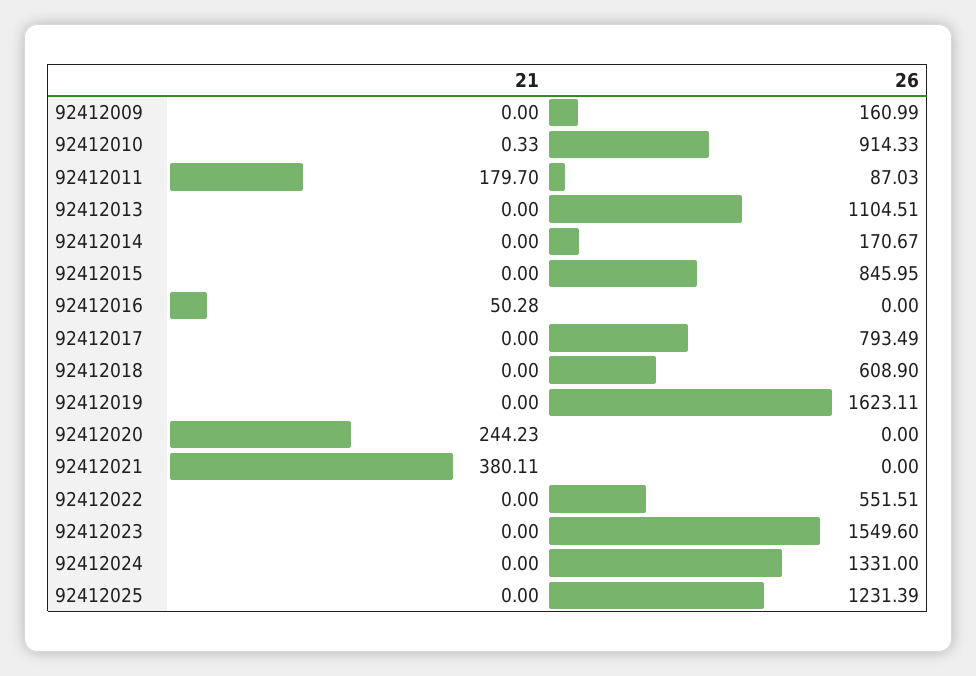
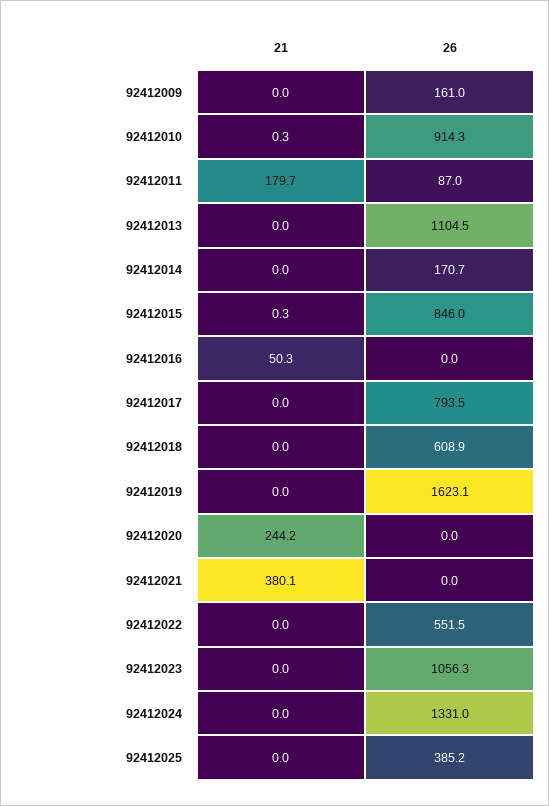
  {
    "21": {
      "92412009": 0,
      "92412010": 0.33,
      "92412011": 179.7,
      "92412013": 0,
      "92412014": 0,
-     "92412015": 0,
+     "92412015": 0.3,
      "92412016": 50.28,
      "92412017": 0,
      "92412018": 0,
      "92412019": 0,
      "92412020": 244.23,
      "92412021": 380.11,
      "92412022": 0,
      "92412023": 0,
      "92412024": 0,
      "92412025": 0
    },
    "26": {
      "92412009": 160.99,
      "92412010": 914.33,
      "92412011": 87.03,
      "92412013": 1104.51,
      "92412014": 170.67,
      "92412015": 845.95,
      "92412016": 0,
      "92412017": 793.49,
      "92412018": 608.9,
      "92412019": 1623.11,
      "92412020": 0,
      "92412021": 0,
      "92412022": 551.51,
-     "92412023": 1549.6,
+     "92412023": 1056.3,
      "92412024": 1331,
-     "92412025": 1231.39
+     "92412025": 385.2
    }
  }

